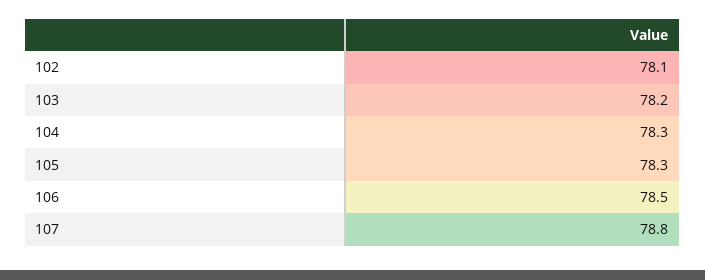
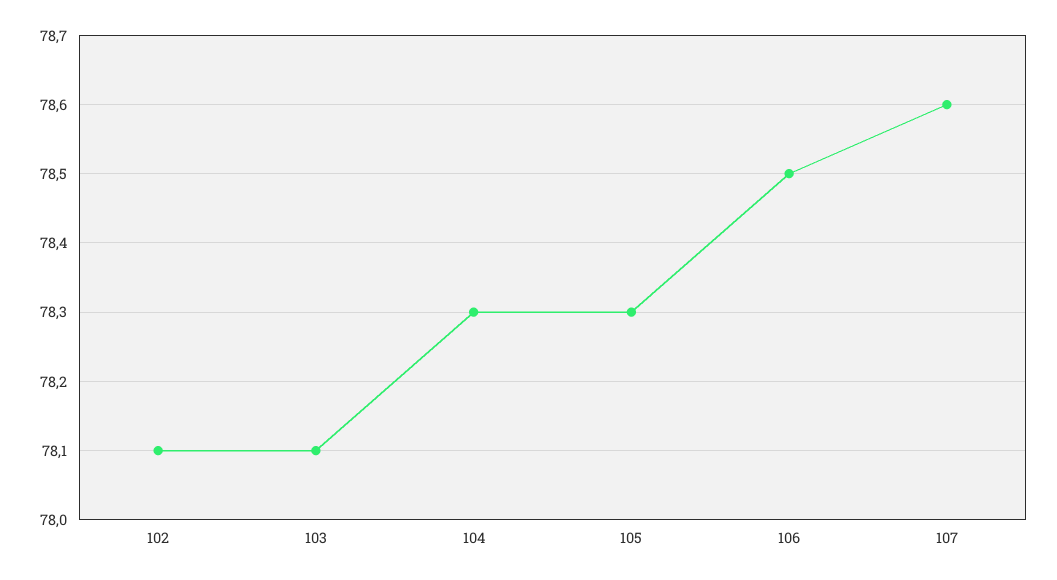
  {
    "102": 78.1,
-   "103": 78.2,
+   "103": 78.1,
    "104": 78.3,
    "105": 78.3,
    "106": 78.5,
-   "107": 78.8
+   "107": 78.6
  }

